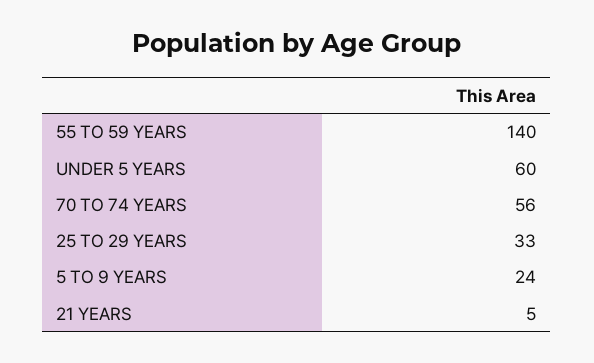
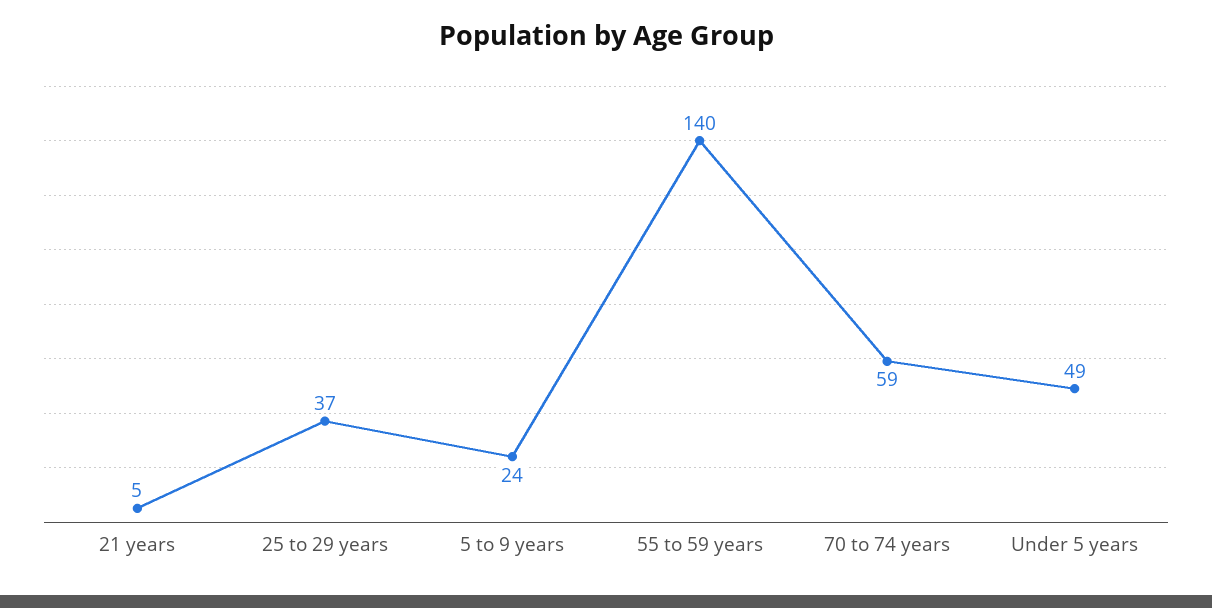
  {
    "55 TO 59 YEARS": 140,
-   "UNDER 5 YEARS": 60,
+   "UNDER 5 YEARS": 49,
-   "70 TO 74 YEARS": 56,
+   "70 TO 74 YEARS": 59,
-   "25 TO 29 YEARS": 33,
+   "25 TO 29 YEARS": 37,
    "5 TO 9 YEARS": 24,
    "21 YEARS": 5
  }

